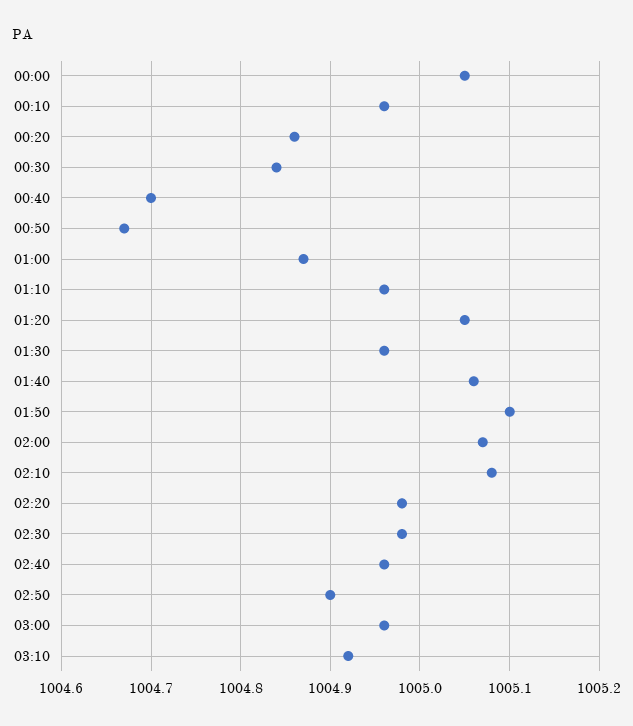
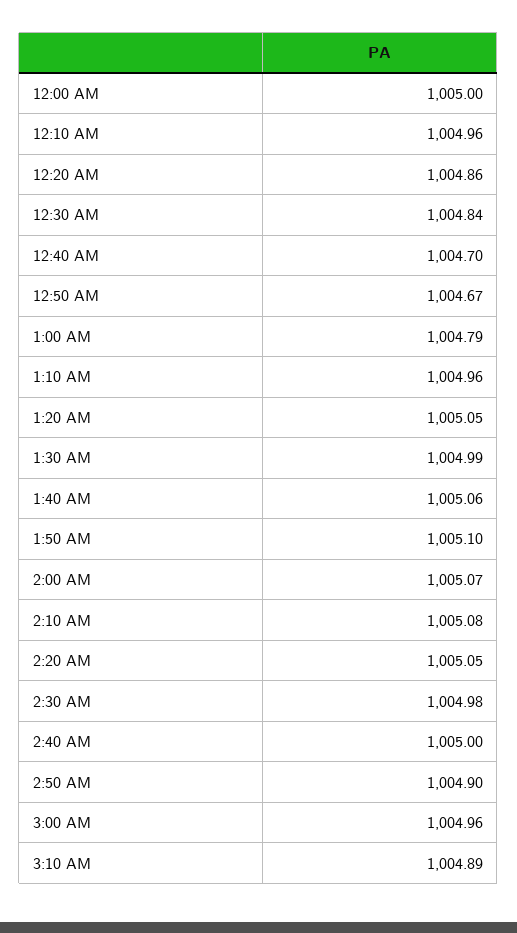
  {
-   "00:00": 1005.05,
+   "00:00": 1005,
    "00:10": 1004.96,
    "00:20": 1004.86,
    "00:30": 1004.84,
    "00:40": 1004.7,
    "00:50": 1004.67,
-   "01:00": 1004.87,
+   "01:00": 1004.79,
    "01:10": 1004.96,
    "01:20": 1005.05,
-   "01:30": 1004.96,
+   "01:30": 1004.99,
    "01:40": 1005.06,
    "01:50": 1005.1,
    "02:00": 1005.07,
    "02:10": 1005.08,
-   "02:20": 1004.98,
+   "02:20": 1005.05,
    "02:30": 1004.98,
-   "02:40": 1004.96,
+   "02:40": 1005,
    "02:50": 1004.9,
    "03:00": 1004.96,
-   "03:10": 1004.92
+   "03:10": 1004.89
  }

